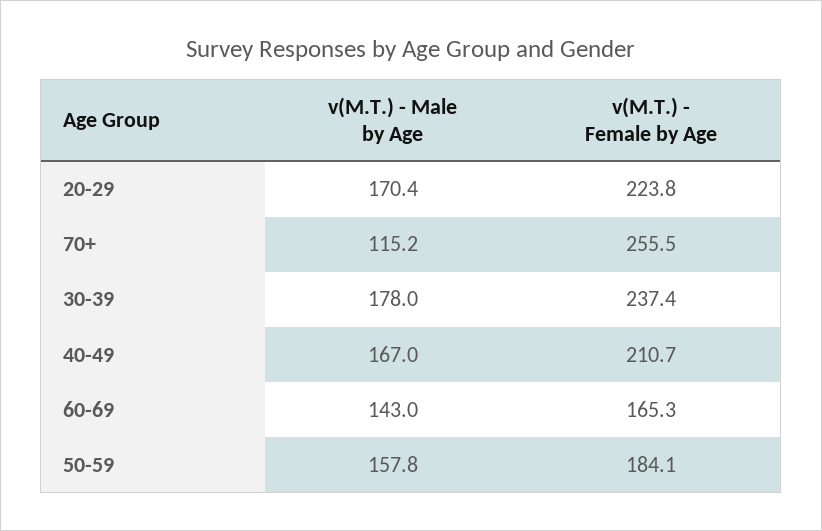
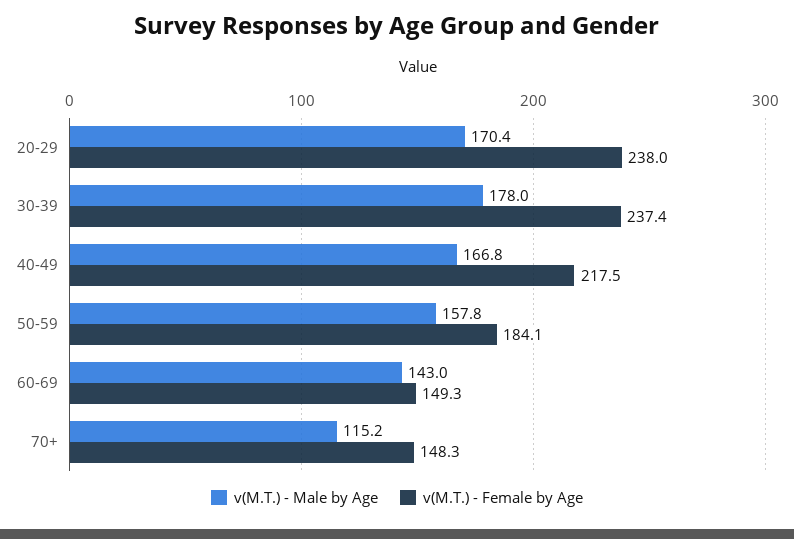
  {
    "v(M.T.) - Male by Age": {
      "20-29": 170.4,
      "70+": 115.2,
      "30-39": 178,
-     "40-49": 167,
+     "40-49": 166.8,
      "60-69": 143,
      "50-59": 157.8
    },
    "v(M.T.) - Female by Age": {
-     "20-29": 223.8,
+     "20-29": 238,
-     "70+": 255.5,
+     "70+": 148.3,
      "30-39": 237.4,
-     "40-49": 210.7,
+     "40-49": 217.5,
-     "60-69": 165.3,
+     "60-69": 149.3,
      "50-59": 184.1
    }
  }

